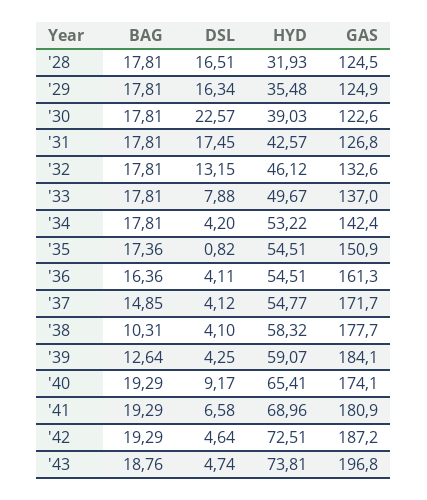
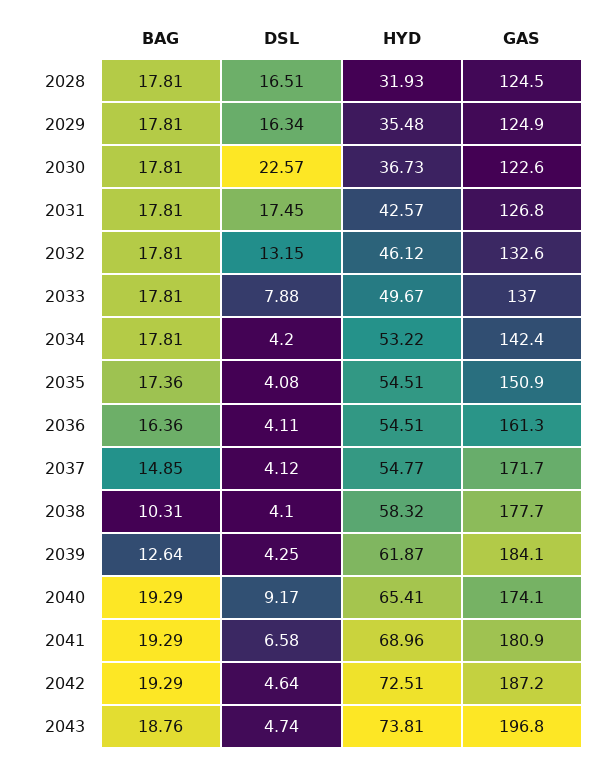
  {
    "BAG": {
      "'28": 17.81,
      "'29": 17.81,
      "'30": 17.81,
      "'31": 17.81,
      "'32": 17.81,
      "'33": 17.81,
      "'34": 17.81,
      "'35": 17.36,
      "'36": 16.36,
      "'37": 14.85,
      "'38": 10.31,
      "'39": 12.64,
      "'40": 19.29,
      "'41": 19.29,
      "'42": 19.29,
      "'43": 18.76
    },
    "DSL": {
      "'28": 16.51,
      "'29": 16.34,
      "'30": 22.57,
      "'31": 17.45,
      "'32": 13.15,
      "'33": 7.88,
      "'34": 4.2,
-     "'35": 0.82,
+     "'35": 4.08,
      "'36": 4.11,
      "'37": 4.12,
      "'38": 4.1,
      "'39": 4.25,
      "'40": 9.17,
      "'41": 6.58,
      "'42": 4.64,
      "'43": 4.74
    },
    "HYD": {
      "'28": 31.93,
      "'29": 35.48,
-     "'30": 39.03,
+     "'30": 36.73,
      "'31": 42.57,
      "'32": 46.12,
      "'33": 49.67,
      "'34": 53.22,
      "'35": 54.51,
      "'36": 54.51,
      "'37": 54.77,
      "'38": 58.32,
-     "'39": 59.07,
+     "'39": 61.87,
      "'40": 65.41,
      "'41": 68.96,
      "'42": 72.51,
      "'43": 73.81
    },
    "GAS": {
      "'28": 124.5,
      "'29": 124.9,
      "'30": 122.6,
      "'31": 126.8,
      "'32": 132.6,
      "'33": 137,
      "'34": 142.4,
      "'35": 150.9,
      "'36": 161.3,
      "'37": 171.7,
      "'38": 177.7,
      "'39": 184.1,
      "'40": 174.1,
      "'41": 180.9,
      "'42": 187.2,
      "'43": 196.8
    }
  }

